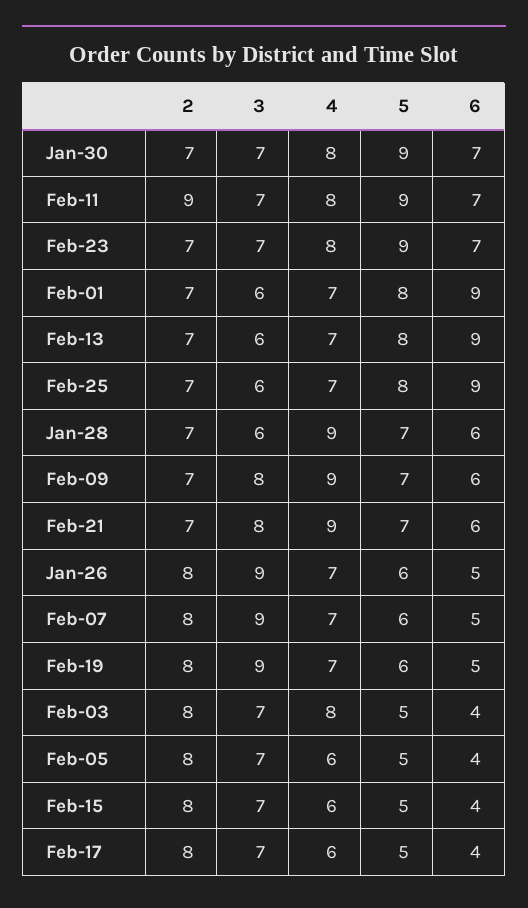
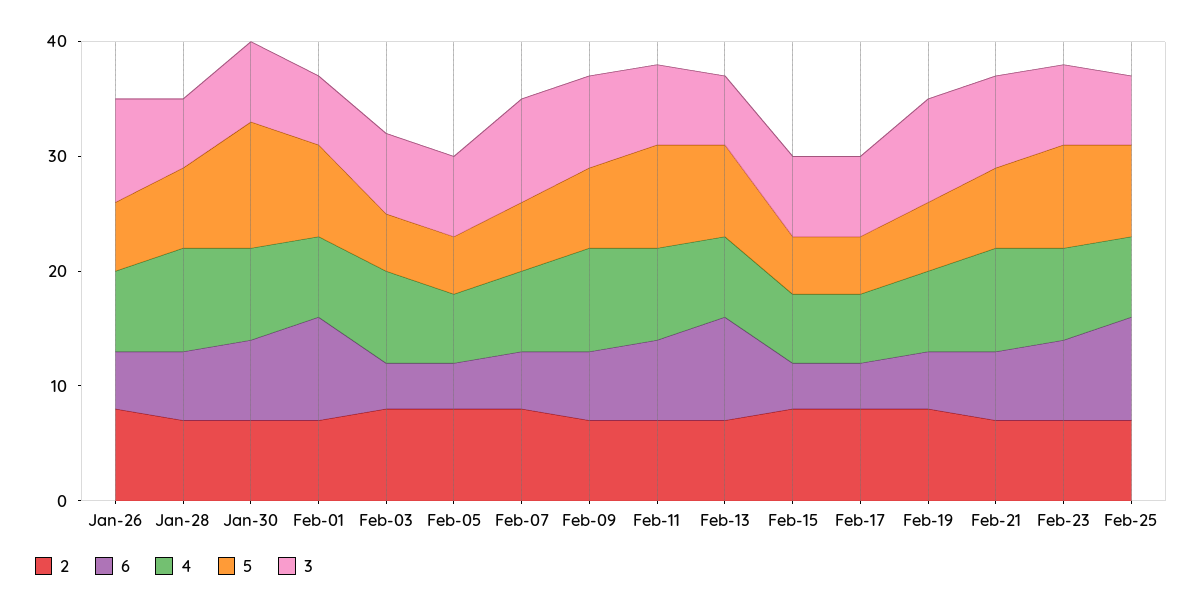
  {
    "2": {
      "Jan-30": 7,
-     "Feb-11": 9,
+     "Feb-11": 7,
      "Feb-23": 7,
      "Feb-01": 7,
      "Feb-13": 7,
      "Feb-25": 7,
      "Jan-28": 7,
      "Feb-09": 7,
      "Feb-21": 7,
      "Jan-26": 8,
      "Feb-07": 8,
      "Feb-19": 8,
      "Feb-03": 8,
      "Feb-05": 8,
      "Feb-15": 8,
      "Feb-17": 8
    },
    "3": {
      "Jan-30": 7,
      "Feb-11": 7,
      "Feb-23": 7,
      "Feb-01": 6,
      "Feb-13": 6,
      "Feb-25": 6,
      "Jan-28": 6,
      "Feb-09": 8,
      "Feb-21": 8,
      "Jan-26": 9,
      "Feb-07": 9,
      "Feb-19": 9,
      "Feb-03": 7,
      "Feb-05": 7,
      "Feb-15": 7,
      "Feb-17": 7
    },
    "4": {
      "Jan-30": 8,
      "Feb-11": 8,
      "Feb-23": 8,
      "Feb-01": 7,
      "Feb-13": 7,
      "Feb-25": 7,
      "Jan-28": 9,
      "Feb-09": 9,
      "Feb-21": 9,
      "Jan-26": 7,
      "Feb-07": 7,
      "Feb-19": 7,
      "Feb-03": 8,
      "Feb-05": 6,
      "Feb-15": 6,
      "Feb-17": 6
    },
    "5": {
-     "Jan-30": 9,
+     "Jan-30": 11,
      "Feb-11": 9,
      "Feb-23": 9,
      "Feb-01": 8,
      "Feb-13": 8,
      "Feb-25": 8,
      "Jan-28": 7,
      "Feb-09": 7,
      "Feb-21": 7,
      "Jan-26": 6,
      "Feb-07": 6,
      "Feb-19": 6,
      "Feb-03": 5,
      "Feb-05": 5,
      "Feb-15": 5,
      "Feb-17": 5
    },
    "6": {
      "Jan-30": 7,
      "Feb-11": 7,
      "Feb-23": 7,
      "Feb-01": 9,
      "Feb-13": 9,
      "Feb-25": 9,
      "Jan-28": 6,
      "Feb-09": 6,
      "Feb-21": 6,
      "Jan-26": 5,
      "Feb-07": 5,
      "Feb-19": 5,
      "Feb-03": 4,
      "Feb-05": 4,
      "Feb-15": 4,
      "Feb-17": 4
    }
  }

